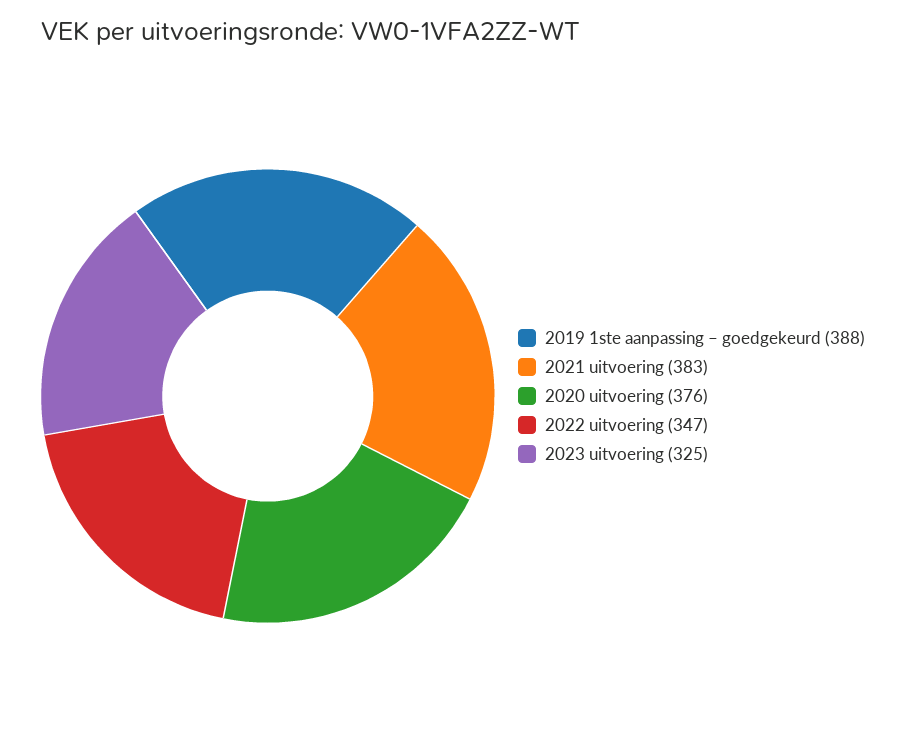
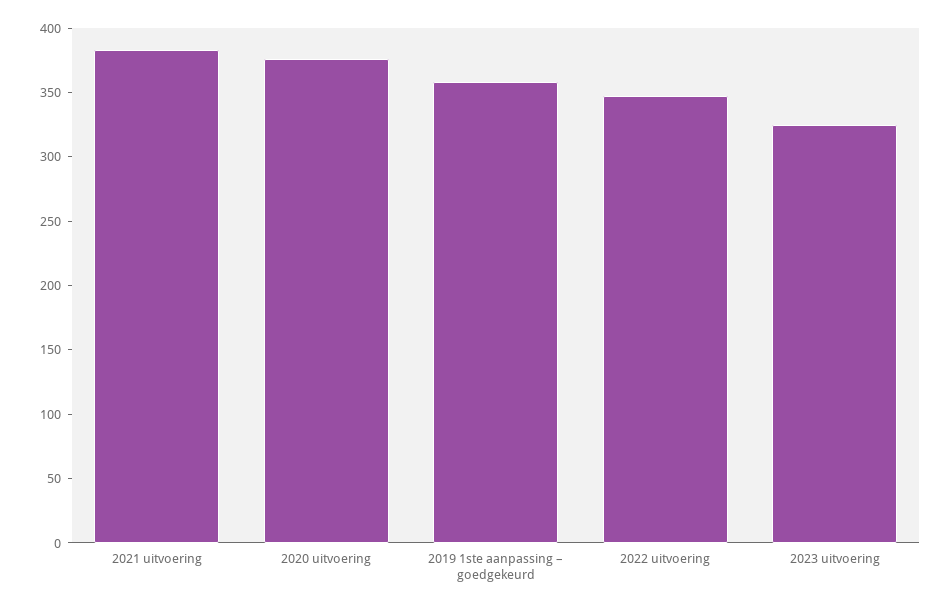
  {
-   "2019 1ste aanpassing – goedgekeurd": 388,
+   "2019 1ste aanpassing – goedgekeurd": 360,
    "2021 uitvoering": 383,
    "2020 uitvoering": 376,
    "2022 uitvoering": 347,
    "2023 uitvoering": 325
  }

